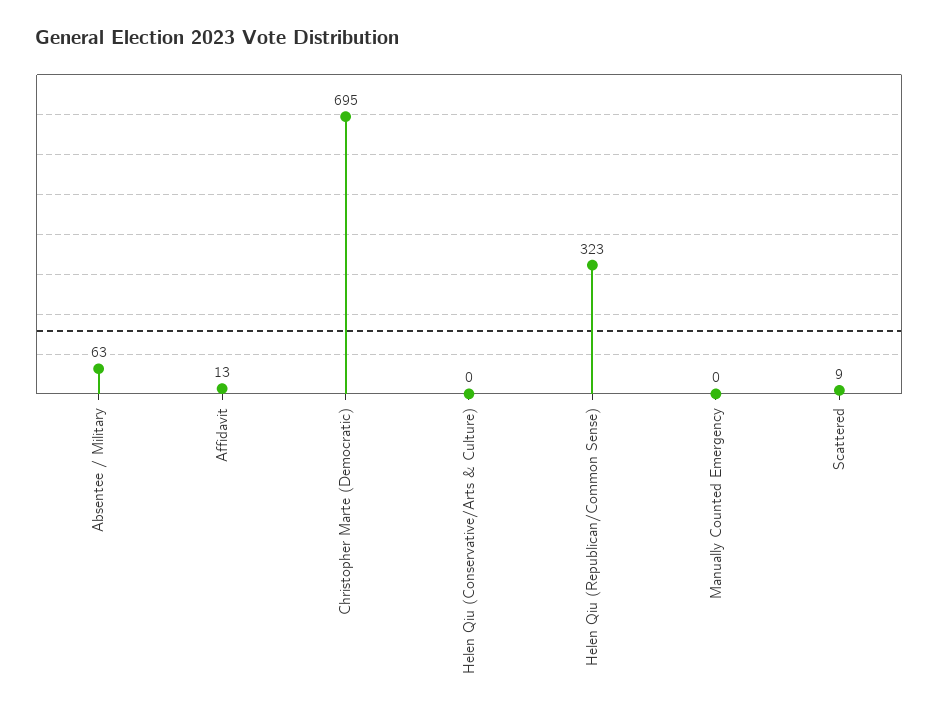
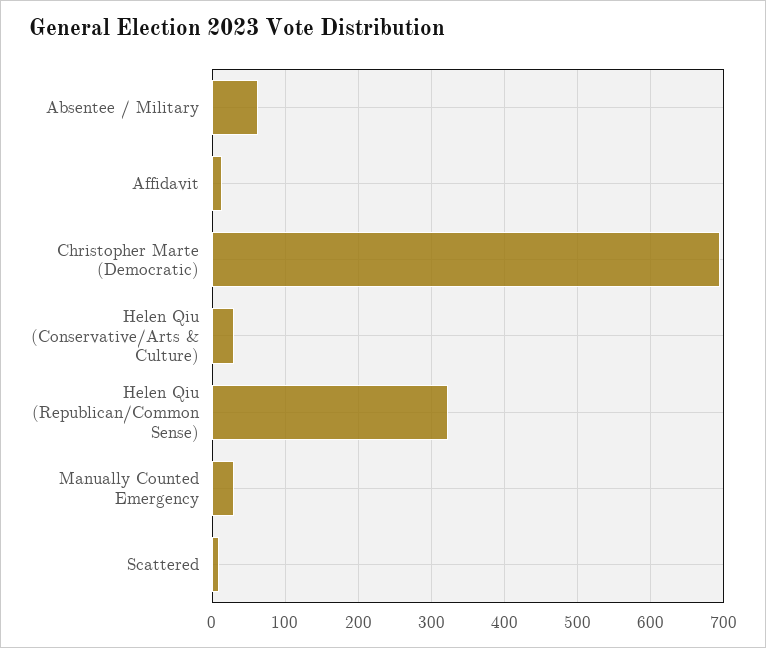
  {
    "Absentee / Military": 63,
    "Affidavit": 13,
    "Christopher Marte (Democratic)": 695,
-   "Helen Qiu (Conservative/Arts & Culture)": 0,
+   "Helen Qiu (Conservative/Arts & Culture)": 30,
    "Helen Qiu (Republican/Common Sense)": 323,
-   "Manually Counted Emergency": 0,
+   "Manually Counted Emergency": 30,
    "Scattered": 9
  }

